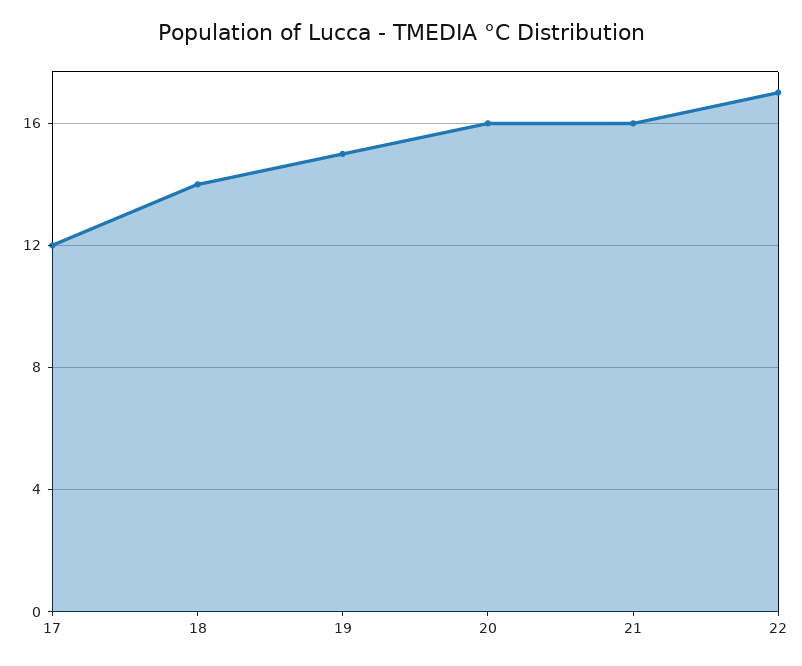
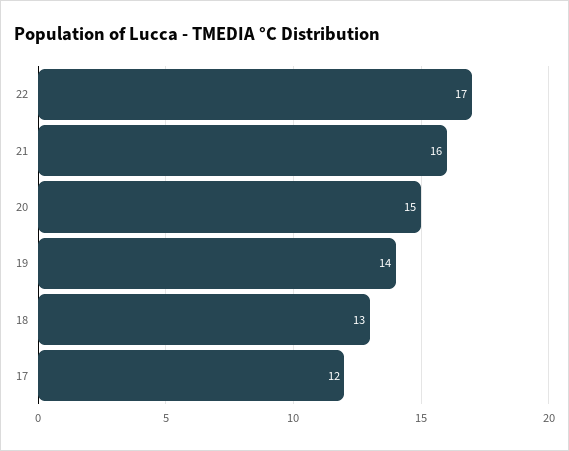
  {
    "17": 12,
-   "18": 14,
+   "18": 13,
-   "19": 15,
+   "19": 14,
-   "20": 16,
+   "20": 15,
    "21": 16,
    "22": 17
  }

